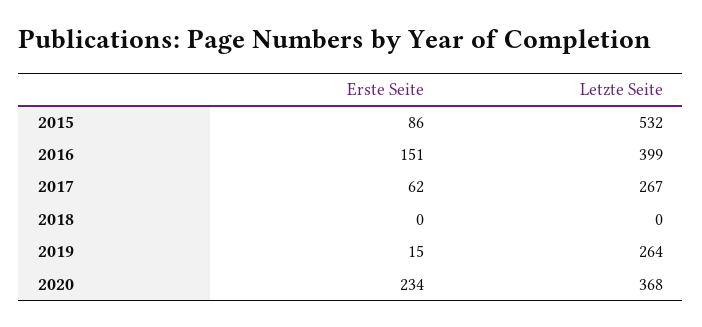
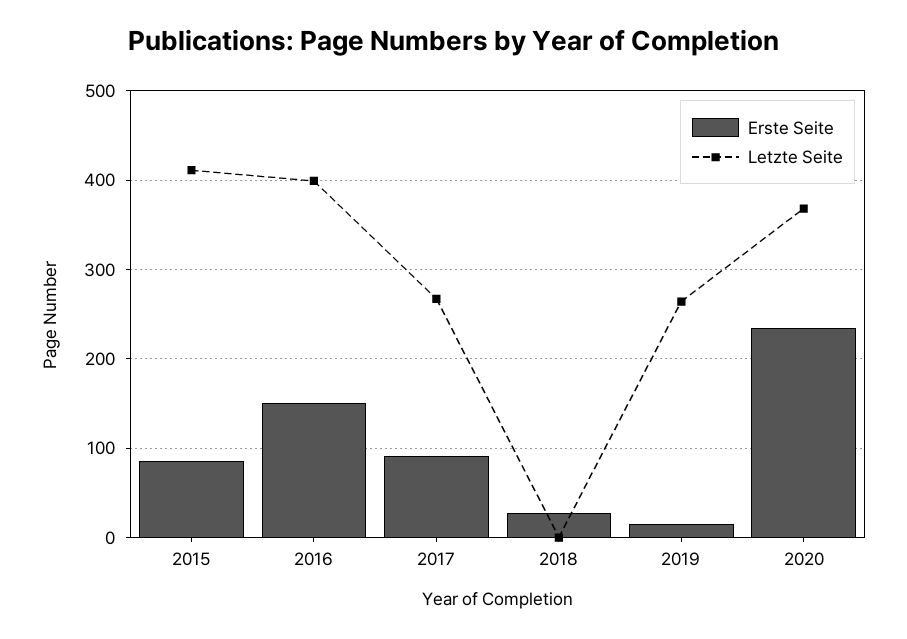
  {
    "Erste Seite": {
      "2015": 86,
      "2016": 151,
-     "2017": 62,
+     "2017": 90,
-     "2018": 0,
+     "2018": 30,
      "2019": 15,
      "2020": 234
    },
    "Letzte Seite": {
-     "2015": 532,
+     "2015": 410,
      "2016": 399,
      "2017": 267,
      "2018": 0,
      "2019": 264,
      "2020": 368
    }
  }

